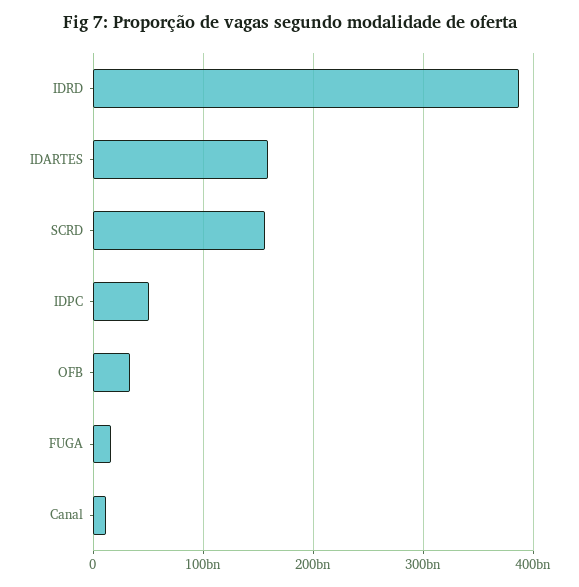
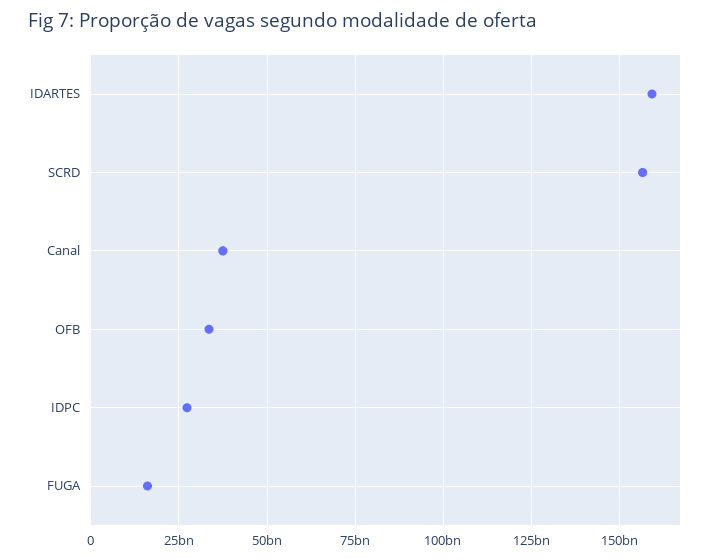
  {
-   "IDRD": 390000000000,
    "IDARTES": 160000000000,
    "SCRD": 157500000000,
-   "IDPC": 50000000000,
+   "IDPC": 27500000000,
    "OFB": 32500000000,
    "FUGA": 15000000000,
-   "Canal": 10000000000
+   "Canal": 37500000000
  }

